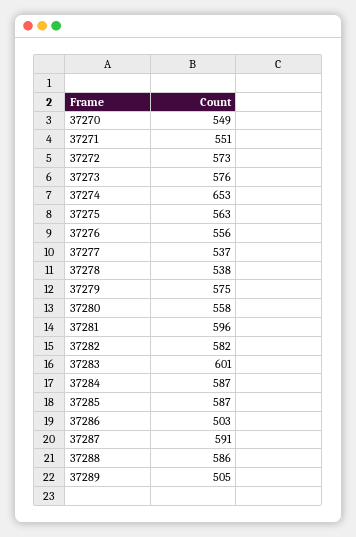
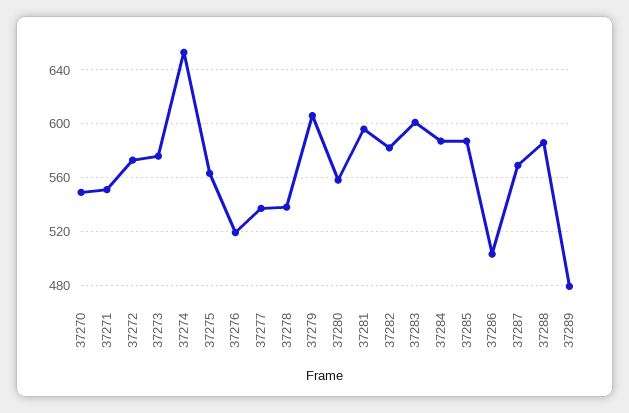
  {
    "37270": 549,
    "37271": 551,
    "37272": 573,
    "37273": 576,
    "37274": 653,
    "37275": 563,
-   "37276": 556,
+   "37276": 520,
    "37277": 537,
    "37278": 538,
-   "37279": 575,
+   "37279": 605,
    "37280": 558,
    "37281": 596,
    "37282": 582,
    "37283": 601,
    "37284": 587,
    "37285": 587,
    "37286": 503,
-   "37287": 591,
+   "37287": 570,
    "37288": 586,
-   "37289": 505
+   "37289": 480
  }

